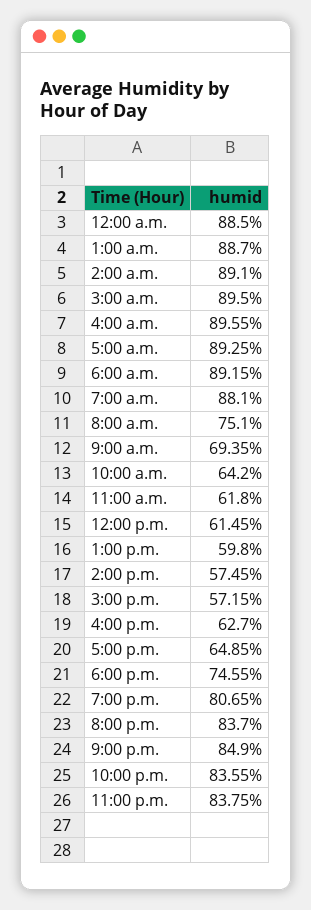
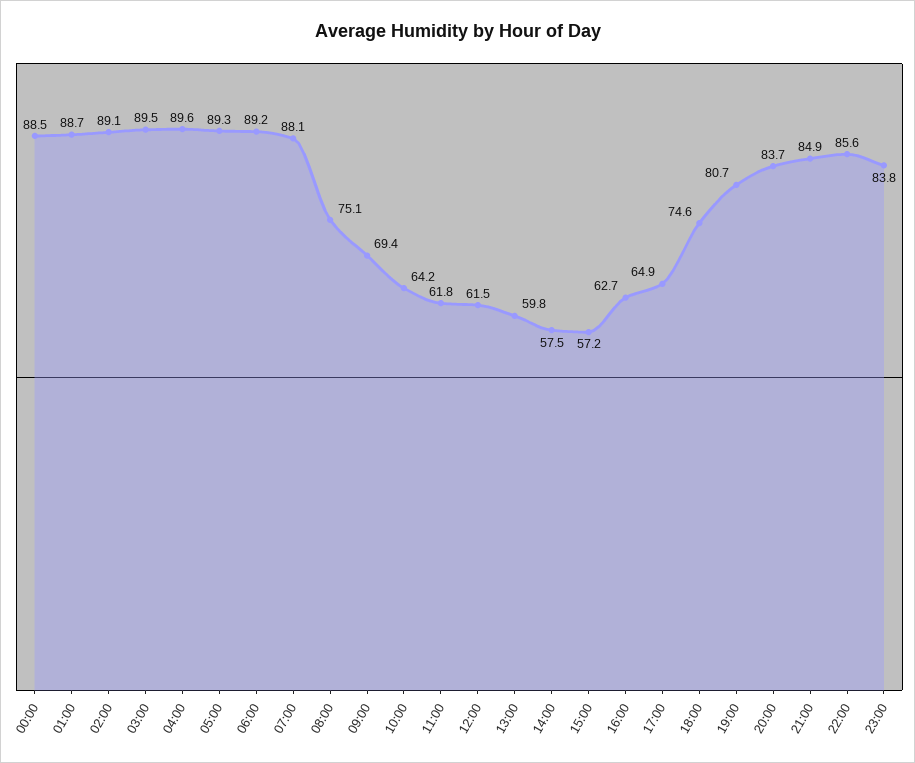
  {
    "12:00 a.m.": 88.5,
    "1:00 a.m.": 88.7,
    "2:00 a.m.": 89.1,
    "3:00 a.m.": 89.5,
    "4:00 a.m.": 89.55,
    "5:00 a.m.": 89.25,
    "6:00 a.m.": 89.15,
    "7:00 a.m.": 88.1,
    "8:00 a.m.": 75.1,
    "9:00 a.m.": 69.35,
    "10:00 a.m.": 64.2,
    "11:00 a.m.": 61.8,
    "12:00 p.m.": 61.45,
    "1:00 p.m.": 59.8,
    "2:00 p.m.": 57.45,
    "3:00 p.m.": 57.15,
    "4:00 p.m.": 62.7,
    "5:00 p.m.": 64.85,
    "6:00 p.m.": 74.55,
    "7:00 p.m.": 80.65,
    "8:00 p.m.": 83.7,
    "9:00 p.m.": 84.9,
-   "10:00 p.m.": 83.55,
+   "10:00 p.m.": 85.6,
    "11:00 p.m.": 83.75
  }

